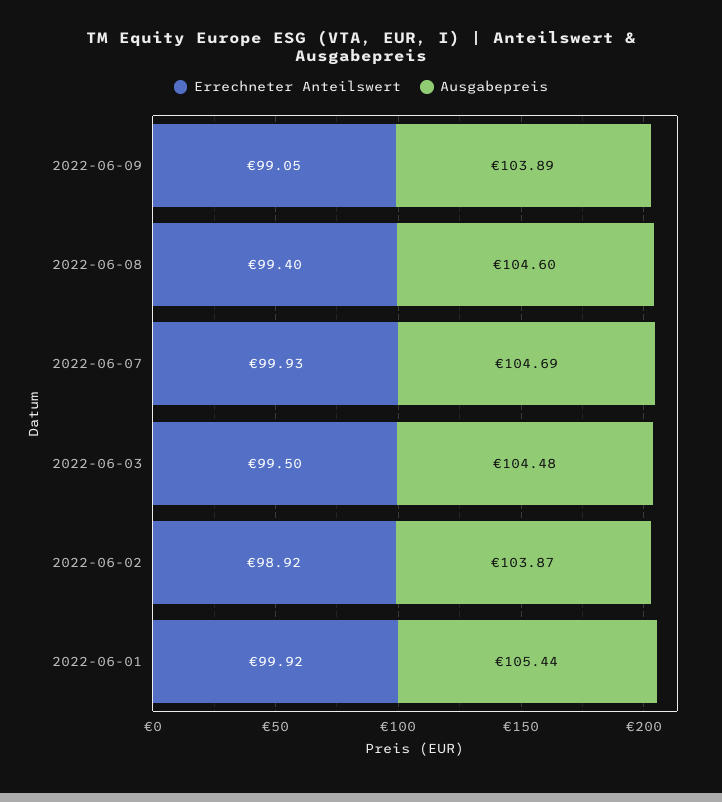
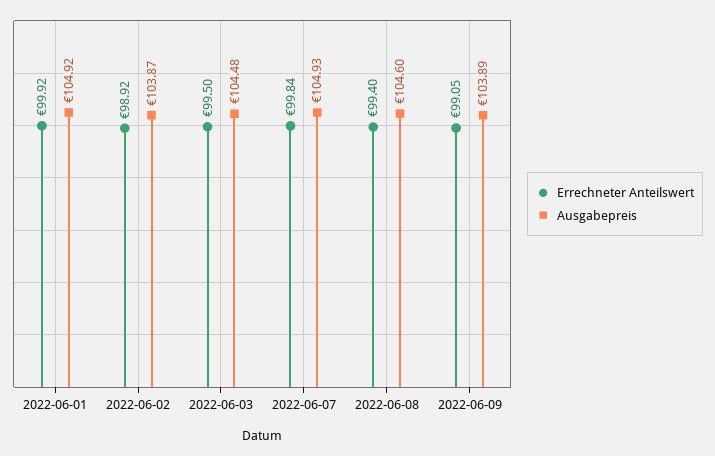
  {
    "Errechneter Anteilswert": {
      "2022-06-09": 99.05,
      "2022-06-08": 99.4,
-     "2022-06-07": 99.93,
+     "2022-06-07": 99.84,
      "2022-06-03": 99.5,
      "2022-06-02": 98.92,
      "2022-06-01": 99.92
    },
    "Ausgabepreis": {
      "2022-06-09": 103.89,
      "2022-06-08": 104.6,
-     "2022-06-07": 104.69,
+     "2022-06-07": 104.93,
      "2022-06-03": 104.48,
      "2022-06-02": 103.87,
-     "2022-06-01": 105.44
+     "2022-06-01": 104.92
    }
  }

